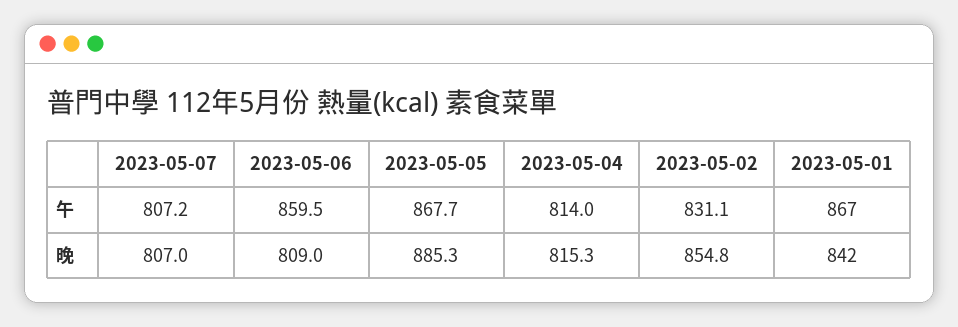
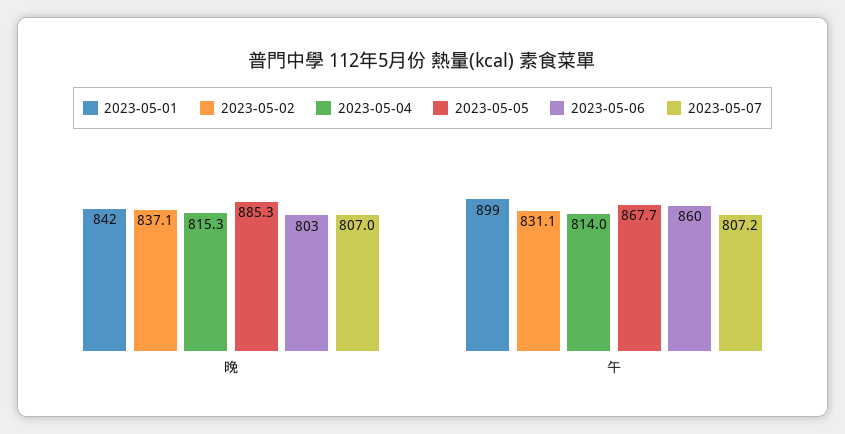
  {
    "2023-05-07": {
      "午": 807.2,
      "晚": 807
    },
    "2023-05-06": {
      "午": 859.5,
-     "晚": 809
+     "晚": 803
    },
    "2023-05-05": {
      "午": 867.7,
      "晚": 885.3
    },
    "2023-05-04": {
      "午": 814,
      "晚": 815.3
    },
    "2023-05-02": {
      "午": 831.1,
-     "晚": 854.8
+     "晚": 837.1
    },
    "2023-05-01": {
-     "午": 867,
+     "午": 899,
      "晚": 842
    }
  }

